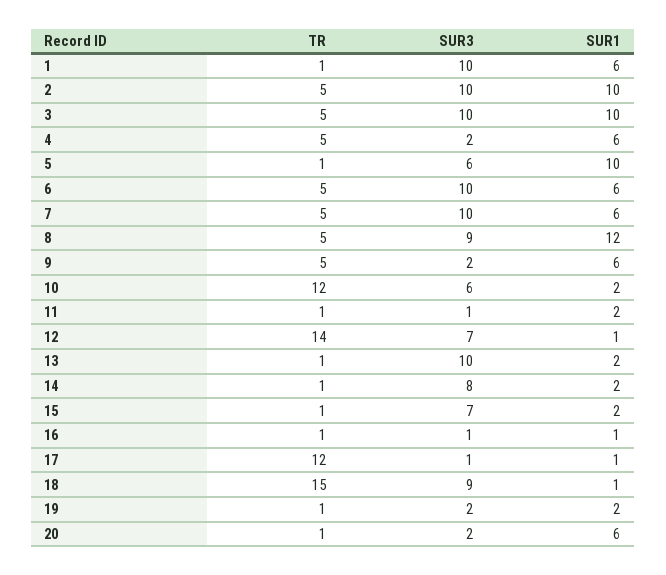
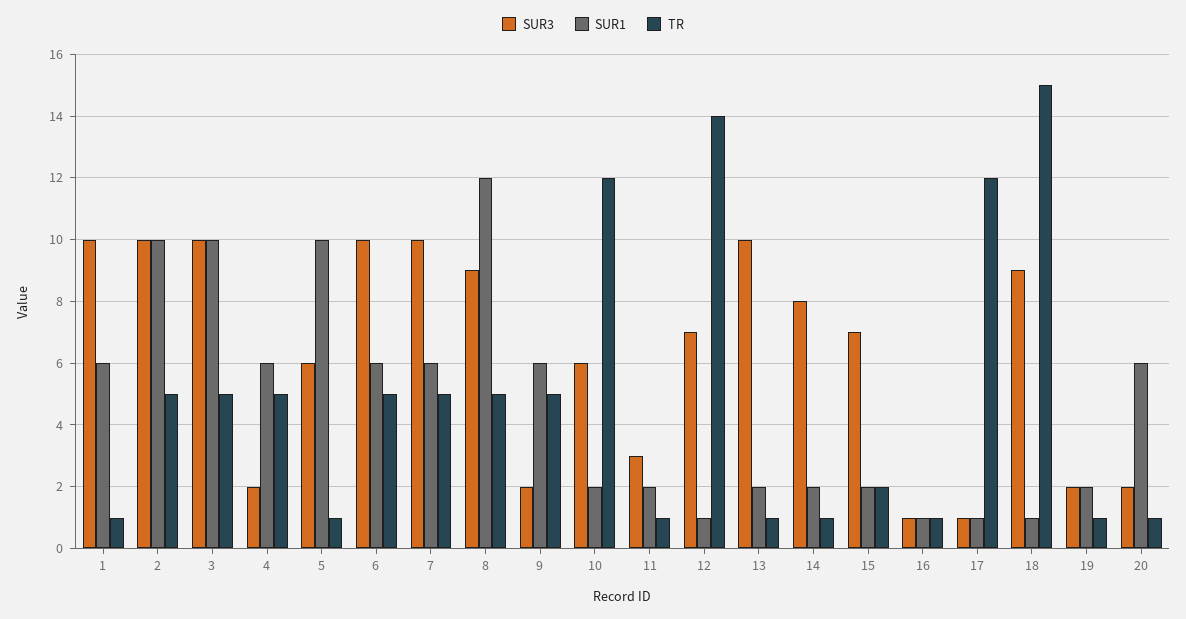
  {
    "TR": {
      "1": 1,
      "2": 5,
      "3": 5,
      "4": 5,
      "5": 1,
      "6": 5,
      "7": 5,
      "8": 5,
      "9": 5,
      "10": 12,
      "11": 1,
      "12": 14,
      "13": 1,
      "14": 1,
-     "15": 1,
+     "15": 2,
      "16": 1,
      "17": 12,
      "18": 15,
      "19": 1,
      "20": 1
    },
    "SUR3": {
      "1": 10,
      "2": 10,
      "3": 10,
      "4": 2,
      "5": 6,
      "6": 10,
      "7": 10,
      "8": 9,
      "9": 2,
      "10": 6,
-     "11": 1,
+     "11": 3,
      "12": 7,
      "13": 10,
      "14": 8,
      "15": 7,
      "16": 1,
      "17": 1,
      "18": 9,
      "19": 2,
      "20": 2
    },
    "SUR1": {
      "1": 6,
      "2": 10,
      "3": 10,
      "4": 6,
      "5": 10,
      "6": 6,
      "7": 6,
      "8": 12,
      "9": 6,
      "10": 2,
      "11": 2,
      "12": 1,
      "13": 2,
      "14": 2,
      "15": 2,
      "16": 1,
      "17": 1,
      "18": 1,
      "19": 2,
      "20": 6
    }
  }

